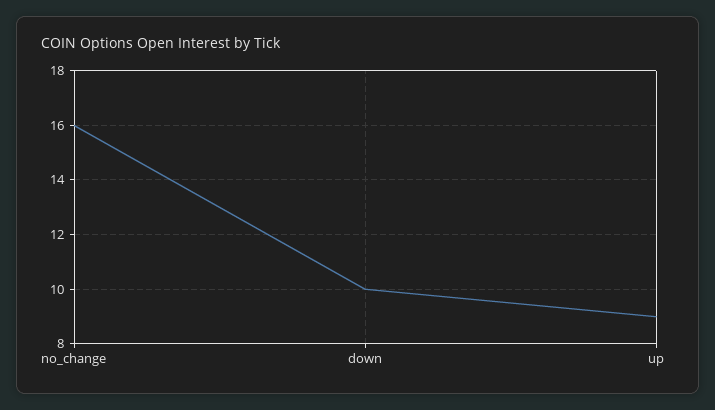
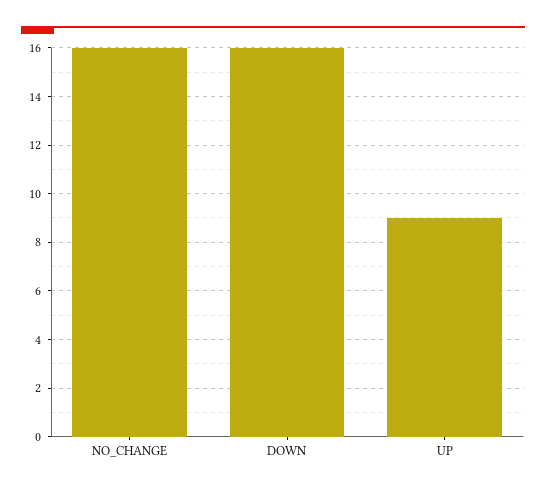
  {
    "no_change": 16,
-   "down": 10,
+   "down": 16,
    "up": 9
  }

